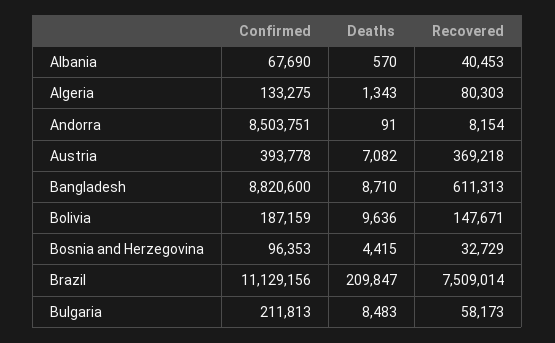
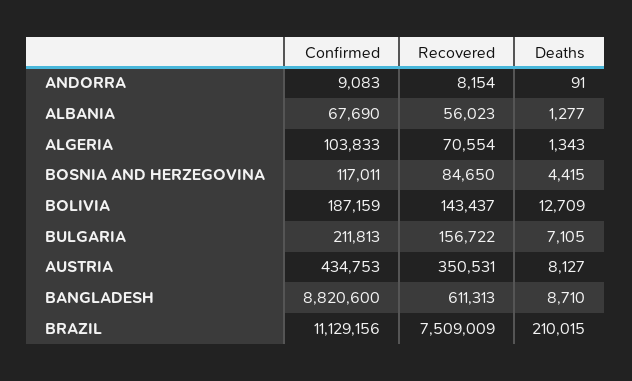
  {
    "Confirmed": {
      "Albania": 67690,
-     "Algeria": 133275,
+     "Algeria": 103833,
-     "Andorra": 8503751,
+     "Andorra": 9083,
-     "Austria": 393778,
+     "Austria": 434753,
      "Bangladesh": 8820600,
      "Bolivia": 187159,
-     "Bosnia and Herzegovina": 96353,
+     "Bosnia and Herzegovina": 117011,
      "Brazil": 11129156,
      "Bulgaria": 211813
    },
    "Deaths": {
-     "Albania": 570,
+     "Albania": 1277,
      "Algeria": 1343,
      "Andorra": 91,
-     "Austria": 7082,
+     "Austria": 8127,
      "Bangladesh": 8710,
-     "Bolivia": 9636,
+     "Bolivia": 12709,
      "Bosnia and Herzegovina": 4415,
-     "Brazil": 209847,
+     "Brazil": 210015,
-     "Bulgaria": 8483
+     "Bulgaria": 7105
    },
    "Recovered": {
-     "Albania": 40453,
+     "Albania": 56023,
-     "Algeria": 80303,
+     "Algeria": 70554,
      "Andorra": 8154,
-     "Austria": 369218,
+     "Austria": 350531,
      "Bangladesh": 611313,
-     "Bolivia": 147671,
+     "Bolivia": 143437,
-     "Bosnia and Herzegovina": 32729,
+     "Bosnia and Herzegovina": 84650,
-     "Brazil": 7509014,
+     "Brazil": 7509009,
-     "Bulgaria": 58173
+     "Bulgaria": 156722
    }
  }

